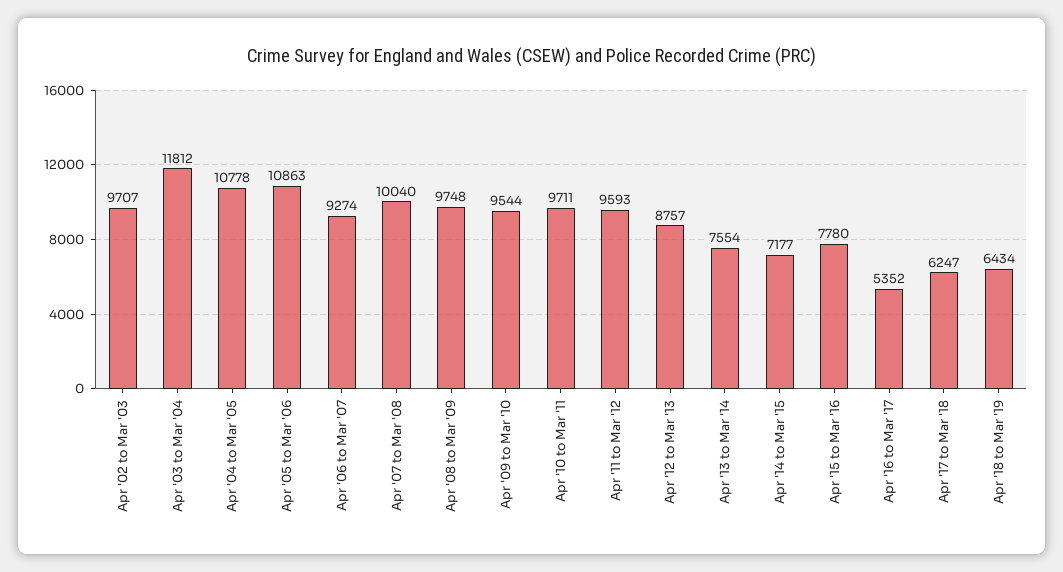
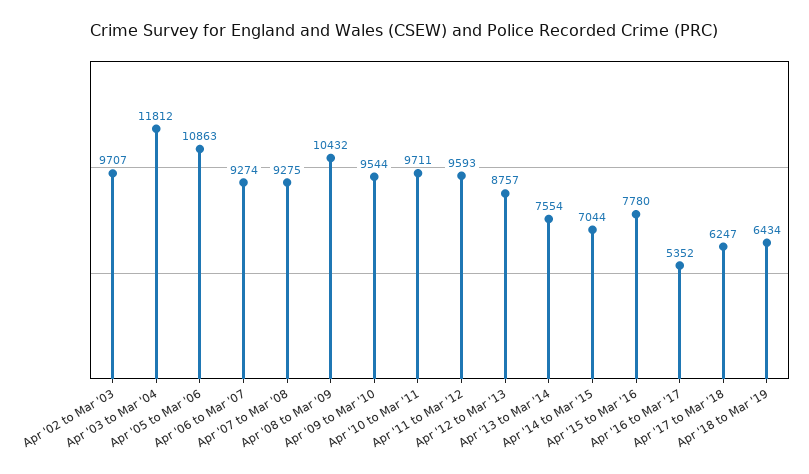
  {
    "Apr '02 to Mar '03": 9707,
    "Apr '03 to Mar '04": 11812,
-   "Apr '04 to Mar '05": 10778,
    "Apr '05 to Mar '06": 10863,
    "Apr '06 to Mar '07": 9274,
-   "Apr '07 to Mar '08": 10040,
+   "Apr '07 to Mar '08": 9275,
-   "Apr '08 to Mar '09": 9748,
+   "Apr '08 to Mar '09": 10432,
    "Apr '09 to Mar '10": 9544,
    "Apr '10 to Mar '11": 9711,
    "Apr '11 to Mar '12": 9593,
    "Apr '12 to Mar '13": 8757,
    "Apr '13 to Mar '14": 7554,
-   "Apr '14 to Mar '15": 7177,
+   "Apr '14 to Mar '15": 7044,
    "Apr '15 to Mar '16": 7780,
    "Apr '16 to Mar '17": 5352,
    "Apr '17 to Mar '18": 6247,
    "Apr '18 to Mar '19": 6434
  }

